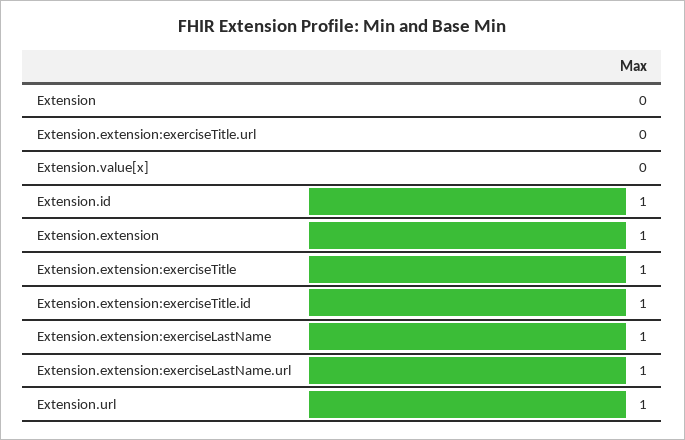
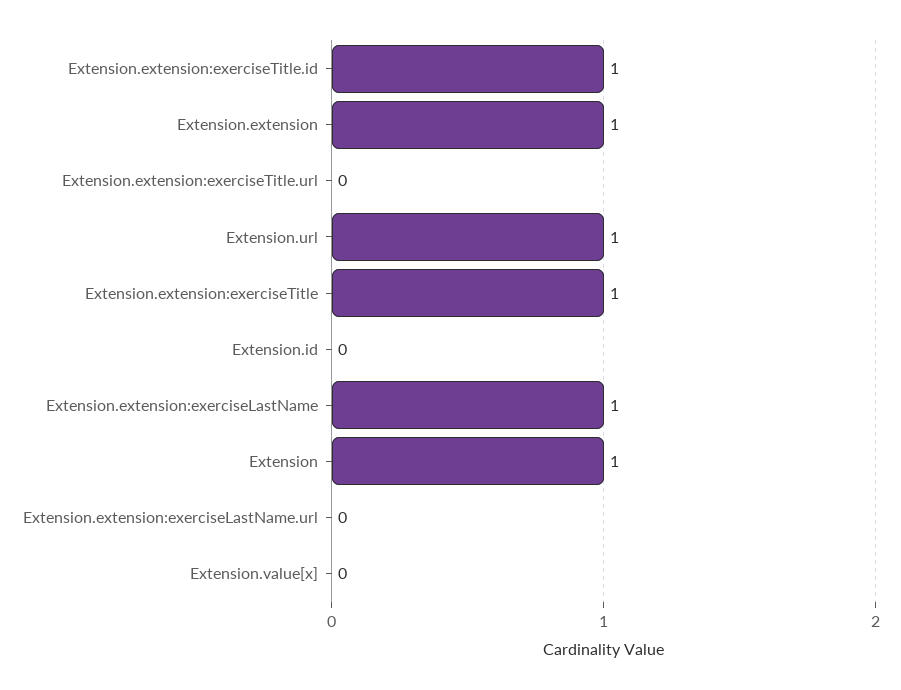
  {
-   "Extension": 0,
+   "Extension": 1,
    "Extension.extension:exerciseTitle.url": 0,
    "Extension.value[x]": 0,
-   "Extension.id": 1,
+   "Extension.id": 0,
    "Extension.extension": 1,
    "Extension.extension:exerciseTitle": 1,
    "Extension.extension:exerciseTitle.id": 1,
    "Extension.extension:exerciseLastName": 1,
-   "Extension.extension:exerciseLastName.url": 1,
+   "Extension.extension:exerciseLastName.url": 0,
    "Extension.url": 1
  }

